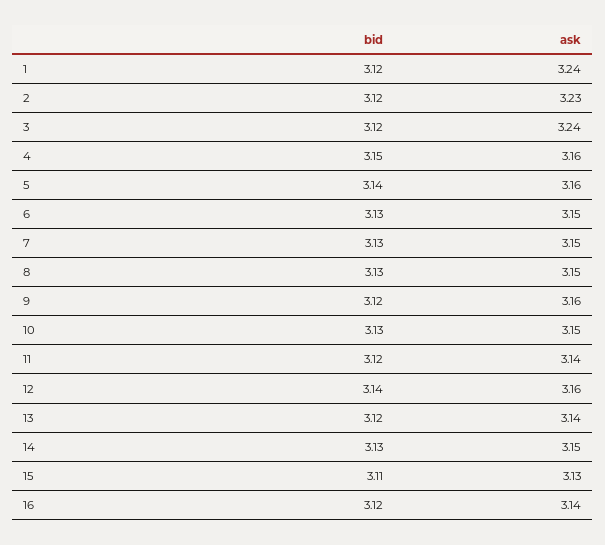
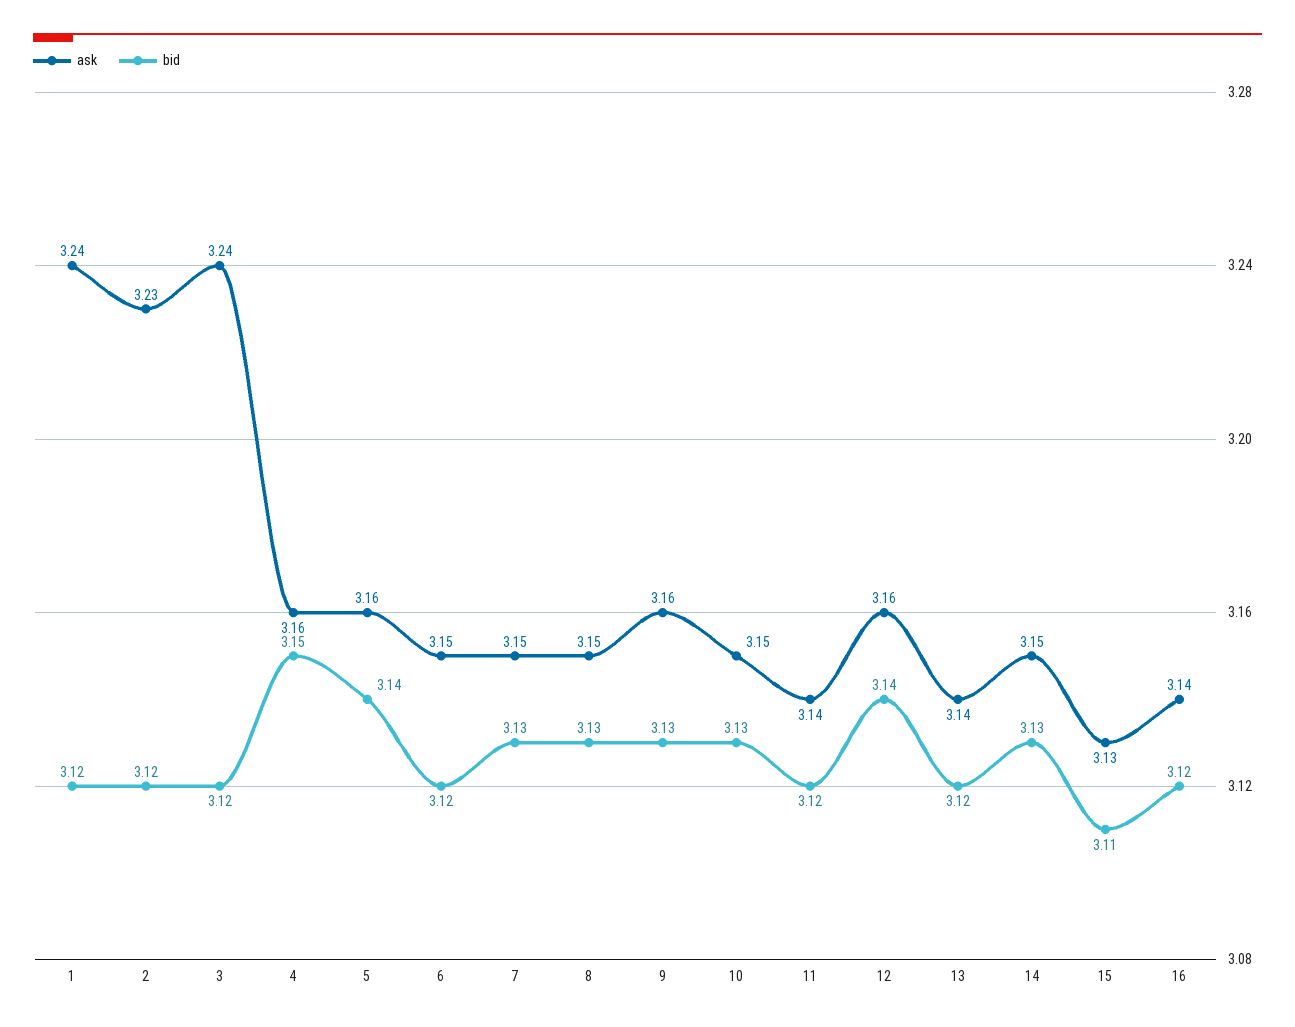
  {
    "bid": {
      "1": 3.12,
      "2": 3.12,
      "3": 3.12,
      "4": 3.15,
      "5": 3.14,
-     "6": 3.13,
+     "6": 3.12,
      "7": 3.13,
      "8": 3.13,
-     "9": 3.12,
+     "9": 3.13,
      "10": 3.13,
      "11": 3.12,
      "12": 3.14,
      "13": 3.12,
      "14": 3.13,
      "15": 3.11,
      "16": 3.12
    },
    "ask": {
      "1": 3.24,
      "2": 3.23,
      "3": 3.24,
      "4": 3.16,
      "5": 3.16,
      "6": 3.15,
      "7": 3.15,
      "8": 3.15,
      "9": 3.16,
      "10": 3.15,
      "11": 3.14,
      "12": 3.16,
      "13": 3.14,
      "14": 3.15,
      "15": 3.13,
      "16": 3.14
    }
  }

